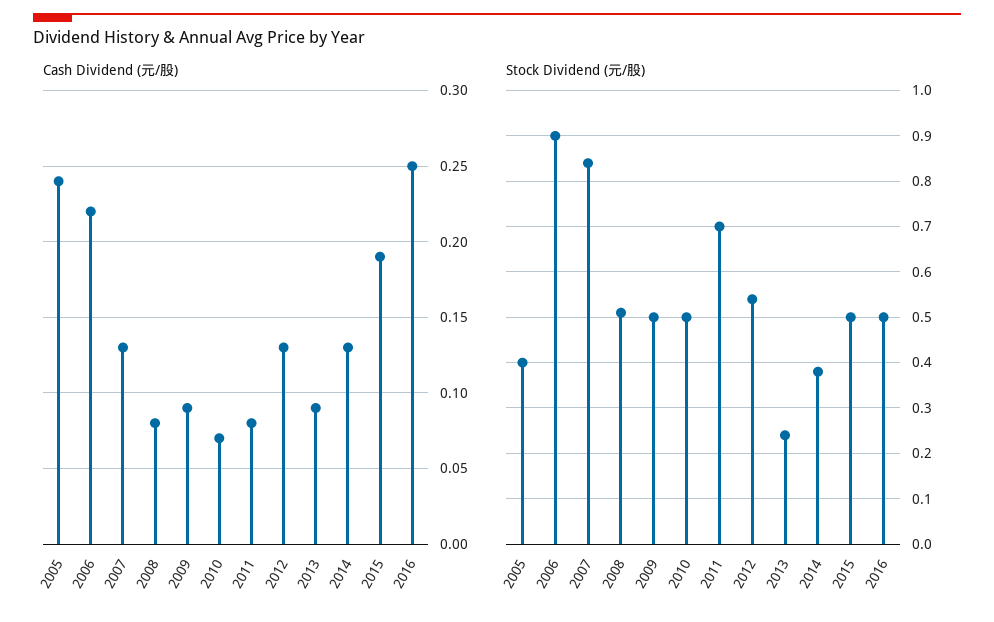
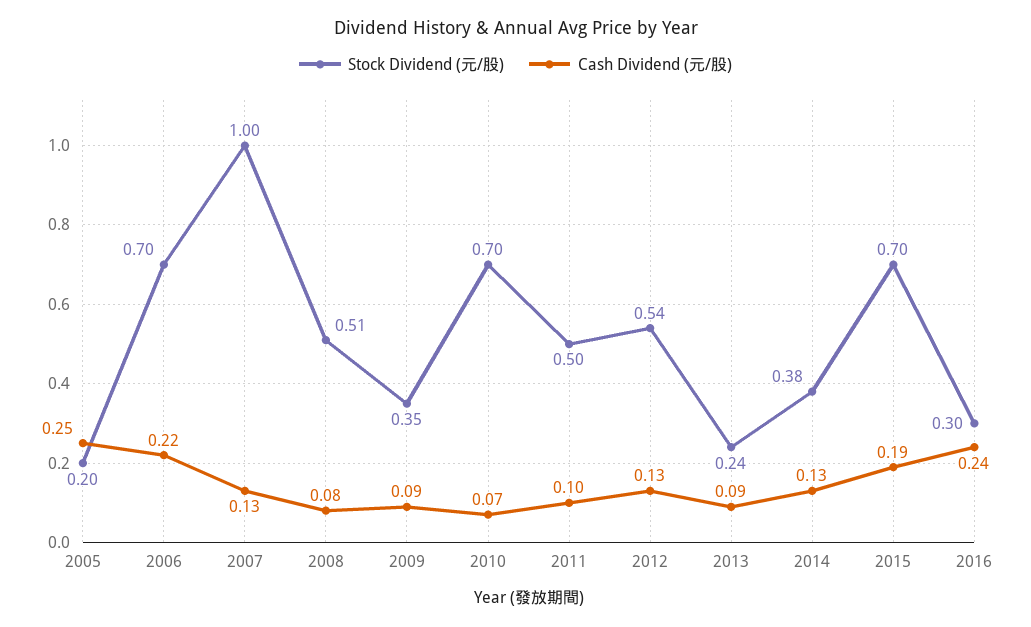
  {
    "Cash Dividend (元/股)": {
-     "2005": 0.24,
+     "2005": 0.25,
      "2006": 0.22,
      "2007": 0.13,
      "2008": 0.08,
      "2009": 0.09,
      "2010": 0.07,
-     "2011": 0.08,
+     "2011": 0.1,
      "2012": 0.13,
      "2013": 0.09,
      "2014": 0.13,
      "2015": 0.19,
-     "2016": 0.25
+     "2016": 0.24
    },
    "Stock Dividend (元/股)": {
-     "2005": 0.4,
+     "2005": 0.2,
-     "2006": 0.9,
+     "2006": 0.7,
-     "2007": 0.85,
+     "2007": 1,
      "2008": 0.51,
-     "2009": 0.5,
+     "2009": 0.35,
-     "2010": 0.5,
+     "2010": 0.7,
-     "2011": 0.7,
+     "2011": 0.5,
      "2012": 0.54,
      "2013": 0.24,
      "2014": 0.38,
-     "2015": 0.5,
+     "2015": 0.7,
-     "2016": 0.5
+     "2016": 0.3
    }
  }

